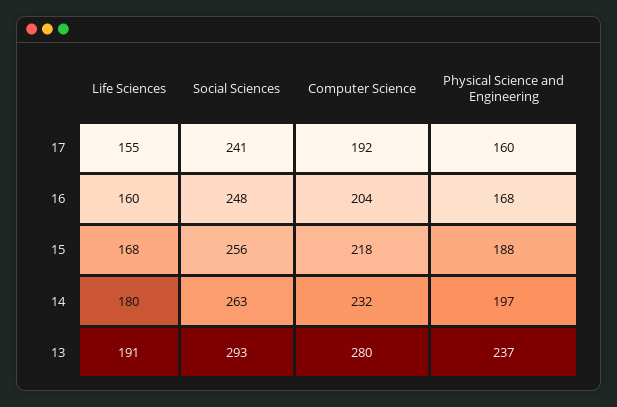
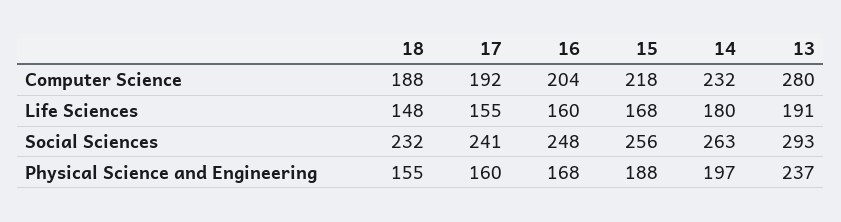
  {
    "Life Sciences": {
      "17": 155,
      "16": 160,
      "15": 168,
      "14": 180,
-     "13": 191
+     "13": 191,
+     "18": 148
    },
    "Social Sciences": {
      "17": 241,
      "16": 248,
      "15": 256,
      "14": 263,
-     "13": 293
+     "13": 293,
+     "18": 232
    },
    "Computer Science": {
      "17": 192,
      "16": 204,
      "15": 218,
      "14": 232,
-     "13": 280
+     "13": 280,
+     "18": 188
    },
    "Physical Science and Engineering": {
      "17": 160,
      "16": 168,
      "15": 188,
      "14": 197,
-     "13": 237
+     "13": 237,
+     "18": 155
    }
  }

